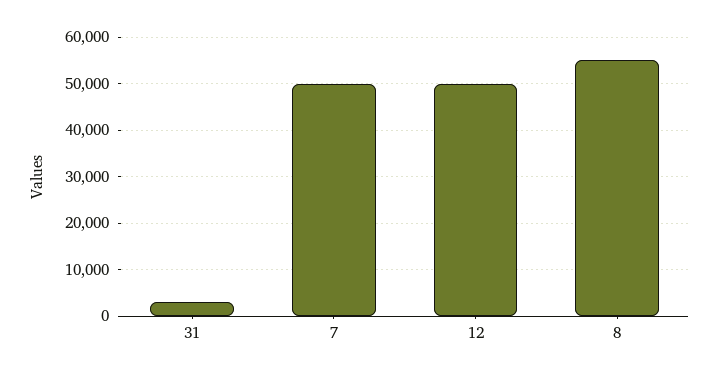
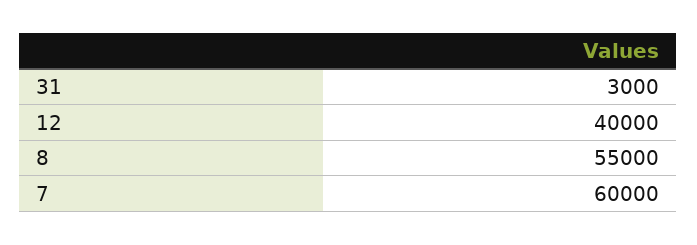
  {
    "31": 3000,
-   "7": 50000,
+   "7": 60000,
-   "12": 50000,
+   "12": 40000,
    "8": 55000
  }

